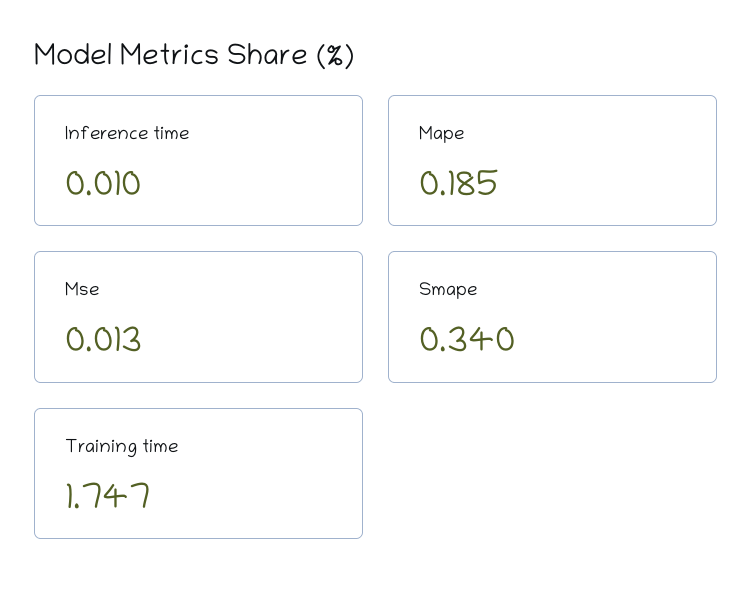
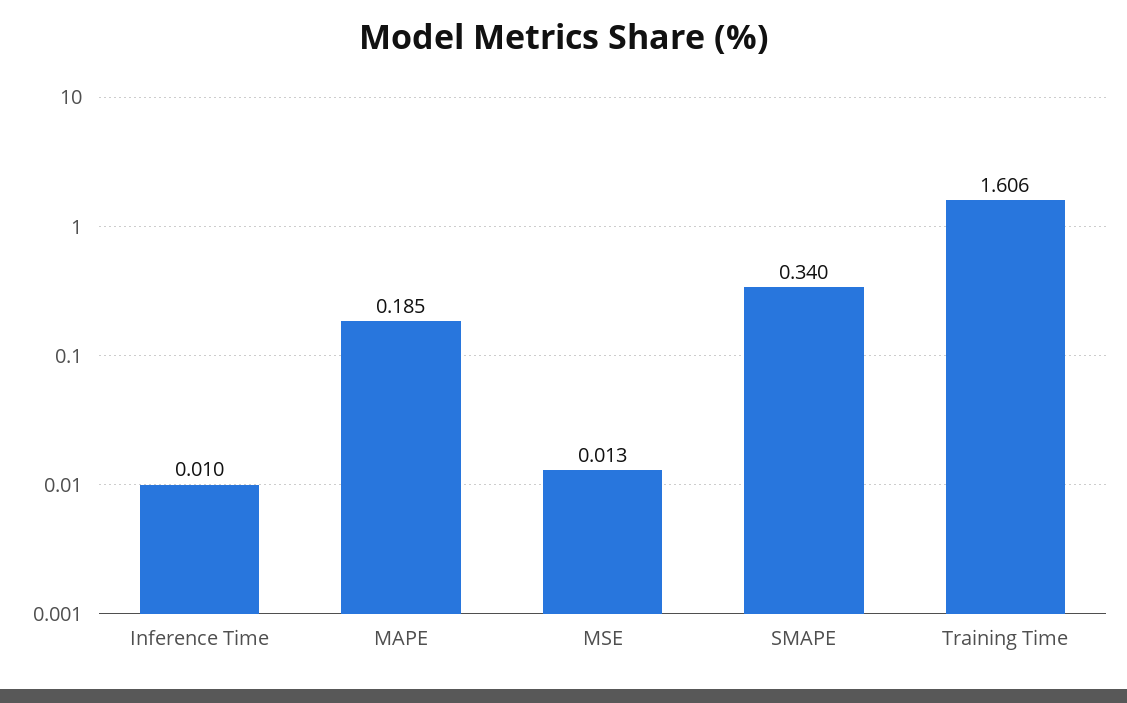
  {
    "Inference time": 0.01,
    "Mape": 0.185,
    "Mse": 0.013,
    "Smape": 0.34,
-   "Training time": 1.747
+   "Training time": 1.606
  }

